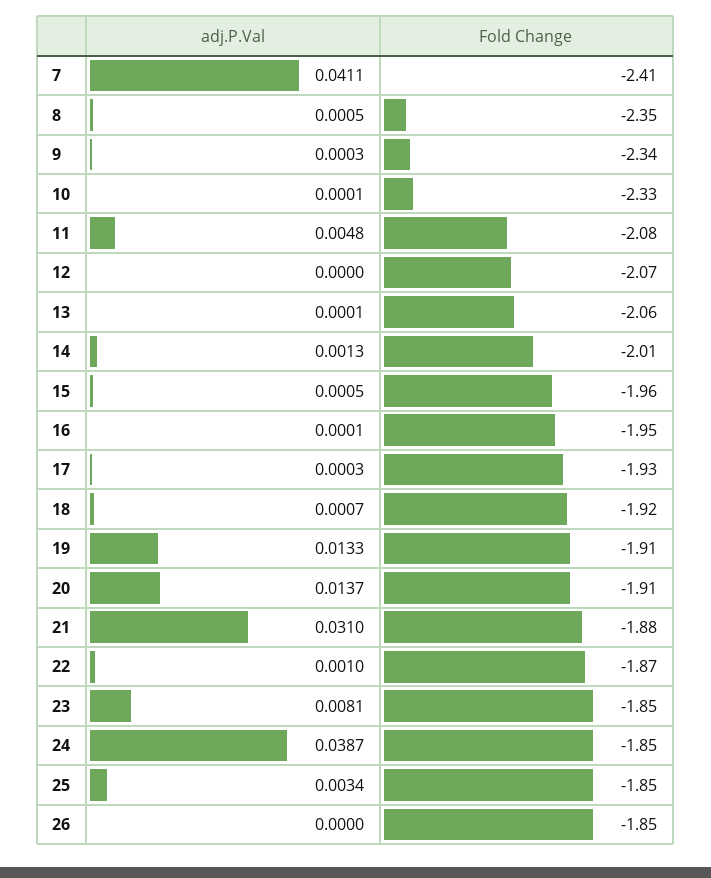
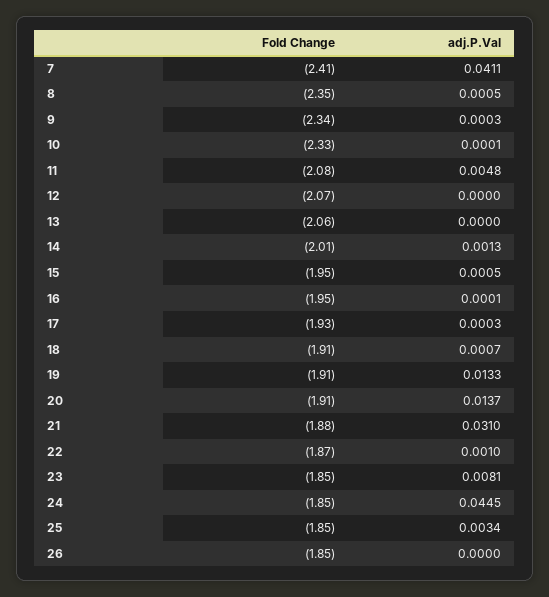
  {
    "adj.P.Val": {
      "7": 0.0411,
      "8": 0.0005,
      "9": 0.0003,
      "10": 0.0001,
      "11": 0.0048,
      "12": 0,
-     "13": 0.0001,
+     "13": 0,
      "14": 0.0013,
      "15": 0.0005,
      "16": 0.0001,
      "17": 0.0003,
      "18": 0.0007,
      "19": 0.0133,
      "20": 0.0137,
      "21": 0.031,
      "22": 0.001,
      "23": 0.0081,
-     "24": 0.0387,
+     "24": 0.0445,
      "25": 0.0034,
      "26": 0
    },
    "Fold Change": {
      "7": -2.41,
      "8": -2.35,
      "9": -2.34,
      "10": -2.33,
      "11": -2.08,
      "12": -2.07,
      "13": -2.06,
      "14": -2.01,
-     "15": -1.96,
+     "15": -1.95,
      "16": -1.95,
      "17": -1.93,
-     "18": -1.92,
+     "18": -1.91,
      "19": -1.91,
      "20": -1.91,
      "21": -1.88,
      "22": -1.87,
      "23": -1.85,
      "24": -1.85,
      "25": -1.85,
      "26": -1.85
    }
  }

